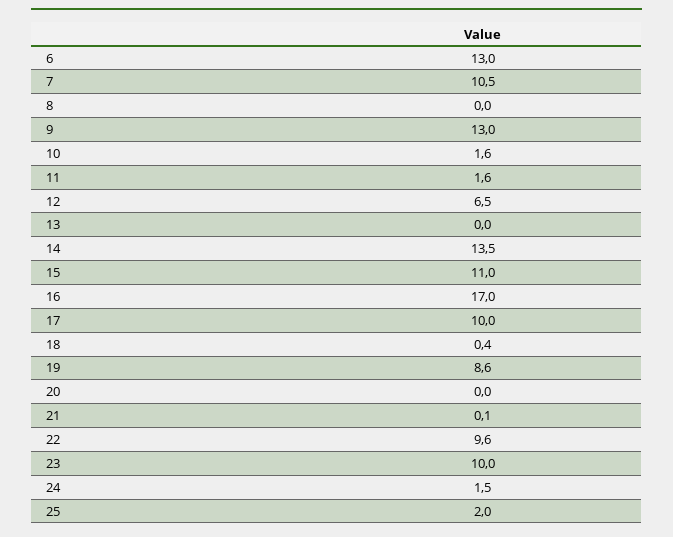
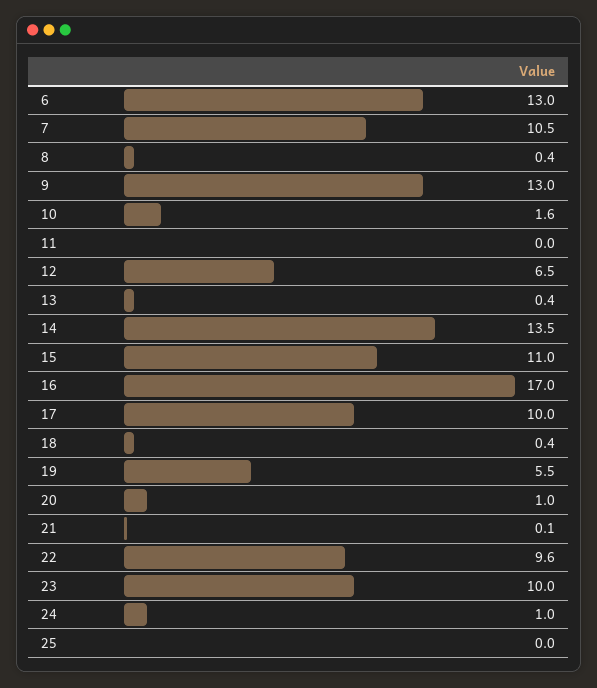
  {
    "6": 13,
    "7": 10.5,
-   "8": 0,
+   "8": 0.4,
    "9": 13,
    "10": 1.6,
-   "11": 1.6,
+   "11": 0,
    "12": 6.5,
-   "13": 0,
+   "13": 0.4,
    "14": 13.5,
    "15": 11,
    "16": 17,
    "17": 10,
    "18": 0.4,
-   "19": 8.6,
+   "19": 5.5,
-   "20": 0,
+   "20": 1,
    "21": 0.1,
    "22": 9.6,
    "23": 10,
-   "24": 1.5,
+   "24": 1,
-   "25": 2
+   "25": 0
  }

